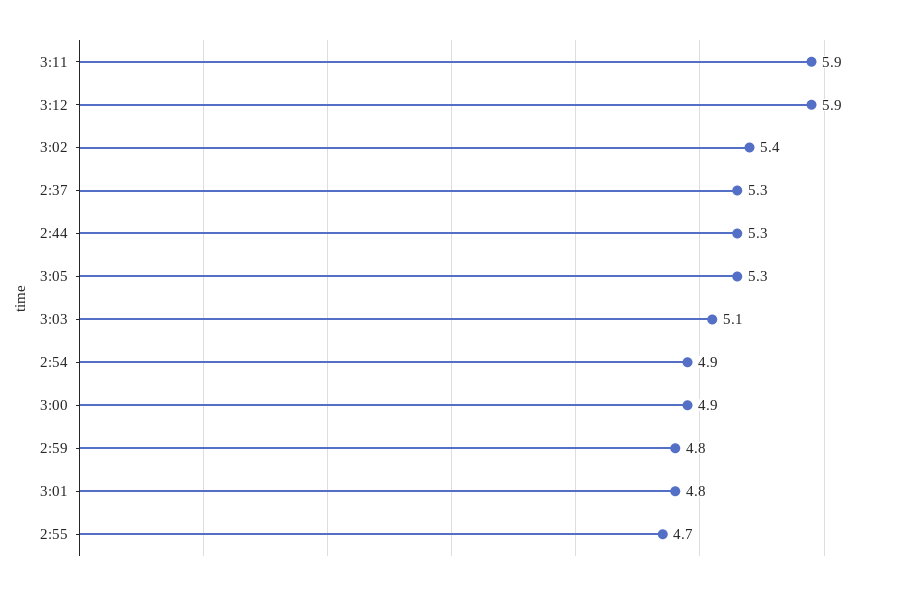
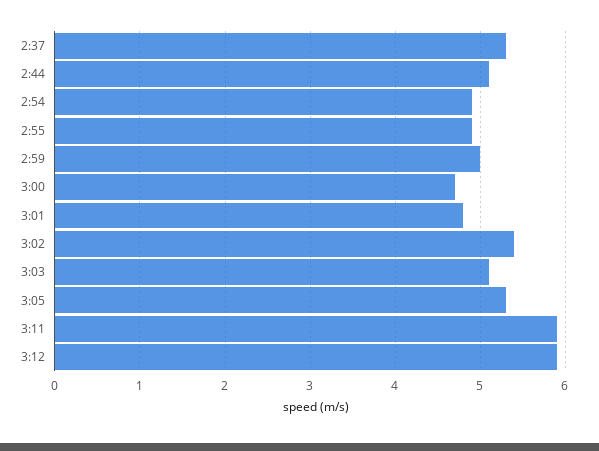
  {
    "3:11": 5.9,
    "3:12": 5.9,
    "3:02": 5.4,
    "2:37": 5.3,
-   "2:44": 5.3,
+   "2:44": 5.1,
    "3:05": 5.3,
    "3:03": 5.1,
    "2:54": 4.9,
-   "3:00": 4.9,
+   "3:00": 4.7,
-   "2:59": 4.8,
+   "2:59": 5,
    "3:01": 4.8,
-   "2:55": 4.7
+   "2:55": 4.9
  }

